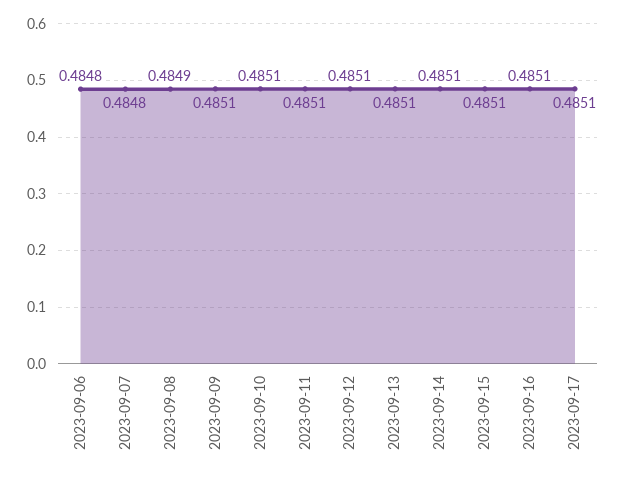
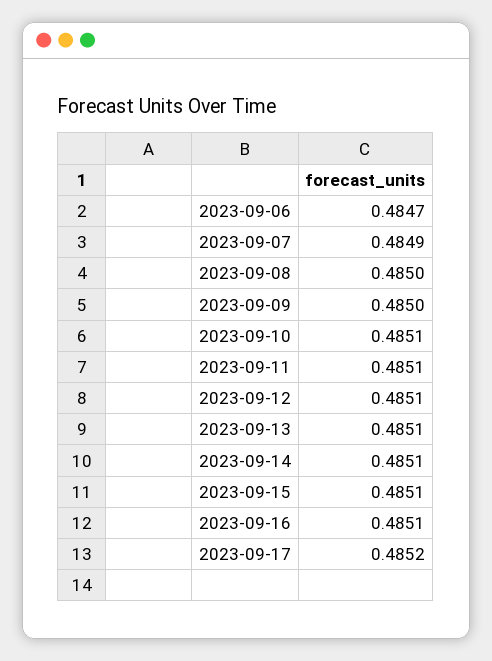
  {
-   "2023-09-06": 0.4848,
+   "2023-09-06": 0.4847,
-   "2023-09-07": 0.4848,
+   "2023-09-07": 0.4849,
-   "2023-09-08": 0.4849,
+   "2023-09-08": 0.485,
-   "2023-09-09": 0.4851,
+   "2023-09-09": 0.485,
    "2023-09-10": 0.4851,
    "2023-09-11": 0.4851,
    "2023-09-12": 0.4851,
    "2023-09-13": 0.4851,
    "2023-09-14": 0.4851,
    "2023-09-15": 0.4851,
    "2023-09-16": 0.4851,
-   "2023-09-17": 0.4851
+   "2023-09-17": 0.4852
  }

